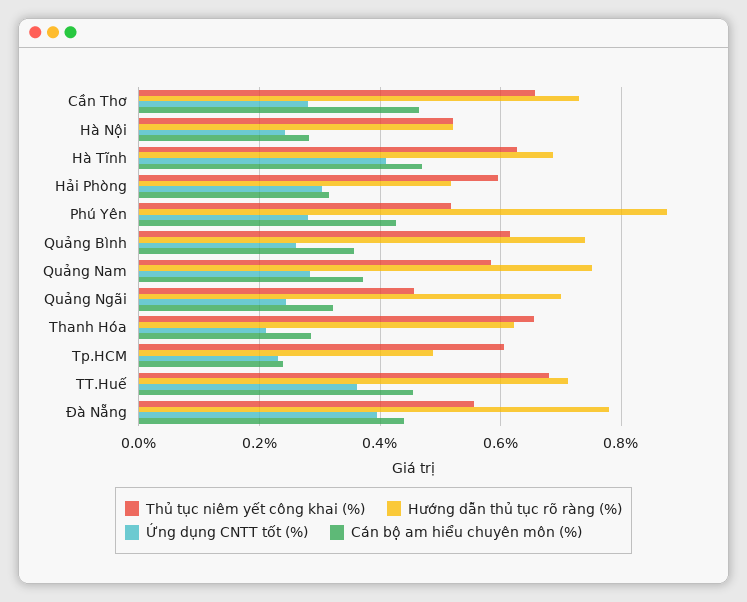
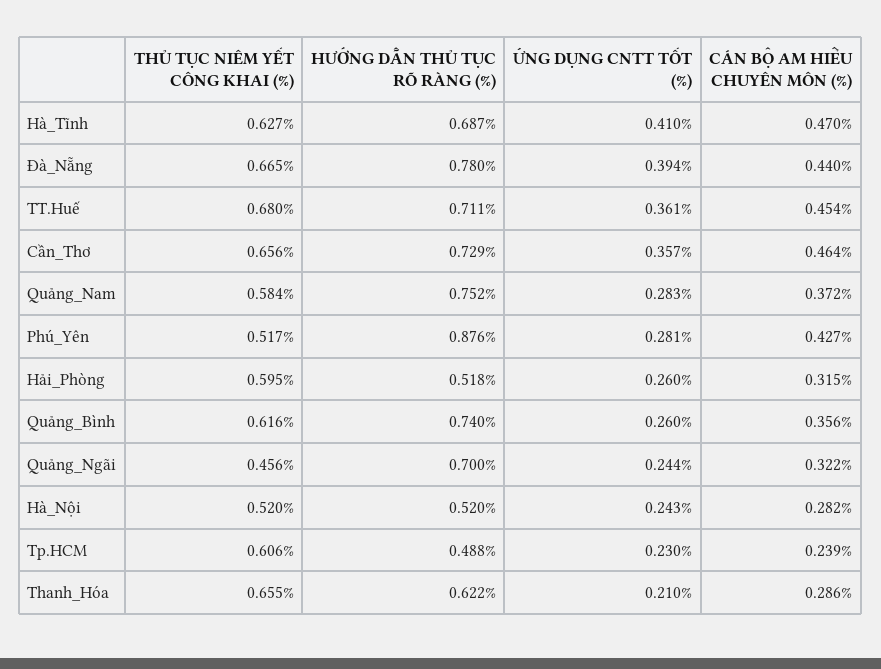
  {
    "Thủ tục niêm yết công khai (%)": {
      "Cần Thơ": 0.656,
      "Hà Nội": 0.52,
      "Hà Tĩnh": 0.627,
      "Hải Phòng": 0.595,
      "Phú Yên": 0.517,
      "Quảng Bình": 0.616,
      "Quảng Nam": 0.584,
      "Quảng Ngãi": 0.456,
      "Thanh Hóa": 0.655,
      "Tp.HCM": 0.606,
      "TT.Huế": 0.68,
-     "Đà Nẵng": 0.56
+     "Đà Nẵng": 0.665
    },
    "Hướng dẫn thủ tục rõ ràng (%)": {
      "Cần Thơ": 0.729,
      "Hà Nội": 0.52,
      "Hà Tĩnh": 0.687,
      "Hải Phòng": 0.518,
      "Phú Yên": 0.876,
      "Quảng Bình": 0.74,
      "Quảng Nam": 0.752,
      "Quảng Ngãi": 0.7,
      "Thanh Hóa": 0.622,
      "Tp.HCM": 0.488,
      "TT.Huế": 0.711,
      "Đà Nẵng": 0.78
    },
    "Ứng dụng CNTT tốt (%)": {
-     "Cần Thơ": 0.28,
+     "Cần Thơ": 0.357,
      "Hà Nội": 0.243,
      "Hà Tĩnh": 0.41,
-     "Hải Phòng": 0.3,
+     "Hải Phòng": 0.26,
      "Phú Yên": 0.281,
      "Quảng Bình": 0.26,
      "Quảng Nam": 0.283,
      "Quảng Ngãi": 0.244,
      "Thanh Hóa": 0.21,
      "Tp.HCM": 0.23,
      "TT.Huế": 0.361,
      "Đà Nẵng": 0.394
    },
    "Cán bộ am hiểu chuyên môn (%)": {
      "Cần Thơ": 0.464,
      "Hà Nội": 0.282,
      "Hà Tĩnh": 0.47,
      "Hải Phòng": 0.315,
      "Phú Yên": 0.427,
      "Quảng Bình": 0.356,
      "Quảng Nam": 0.372,
      "Quảng Ngãi": 0.322,
      "Thanh Hóa": 0.286,
      "Tp.HCM": 0.239,
      "TT.Huế": 0.454,
      "Đà Nẵng": 0.44
    }
  }

